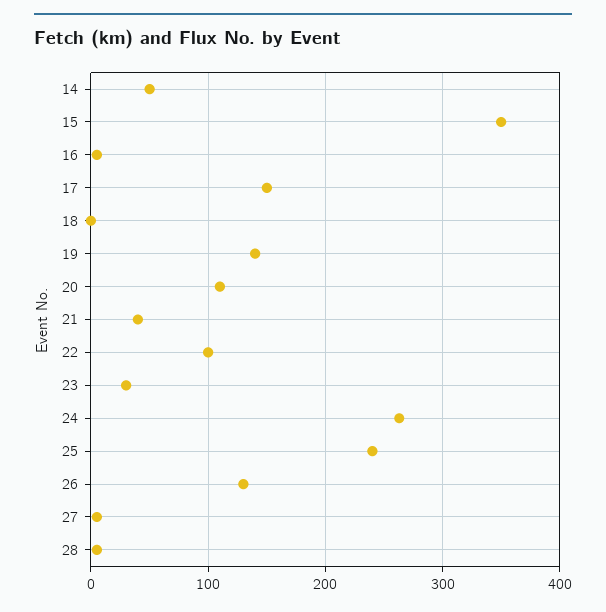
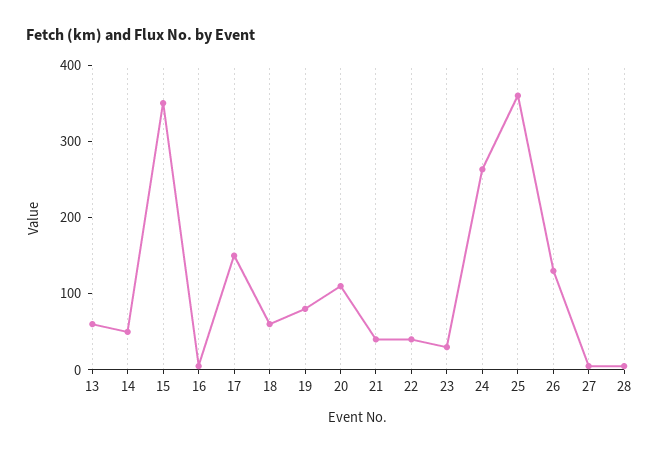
  {
    "14": 50,
    "15": 350,
    "16": 10,
    "17": 150,
-   "18": 0,
+   "18": 60,
-   "19": 140,
+   "19": 80,
    "20": 110,
    "21": 40,
-   "22": 100,
+   "22": 40,
    "23": 30,
    "24": 260,
-   "25": 240,
+   "25": 360,
    "26": 130,
    "27": 10,
-   "28": 10
+   "28": 10,
+   "13": 60
  }

